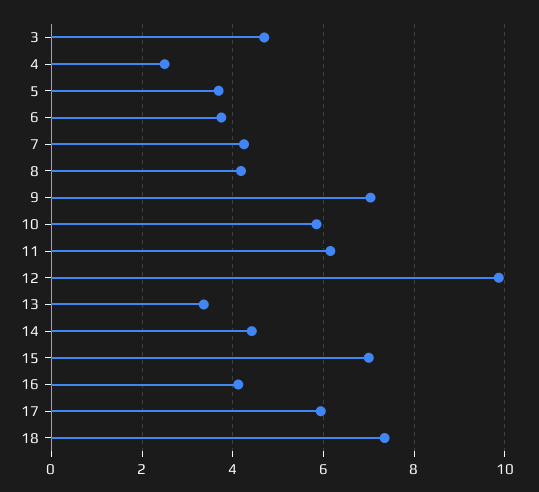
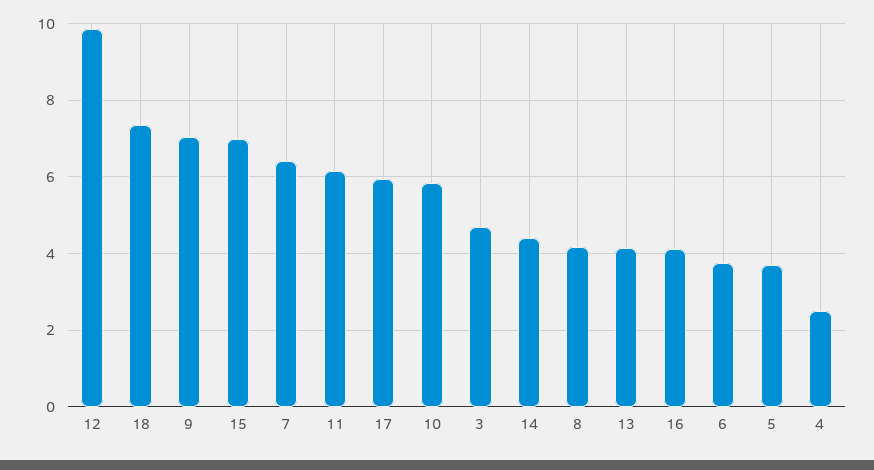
  {
    "3": 4.6,
    "4": 2.4,
    "5": 3.6,
    "6": 3.8,
-   "7": 4.2,
+   "7": 6.4,
    "8": 4.2,
    "9": 7,
    "10": 5.8,
    "11": 6.2,
    "12": 9.8,
-   "13": 3.4,
+   "13": 4.2,
    "14": 4.4,
    "15": 7,
    "16": 4.2,
    "17": 6,
    "18": 7.4
  }

